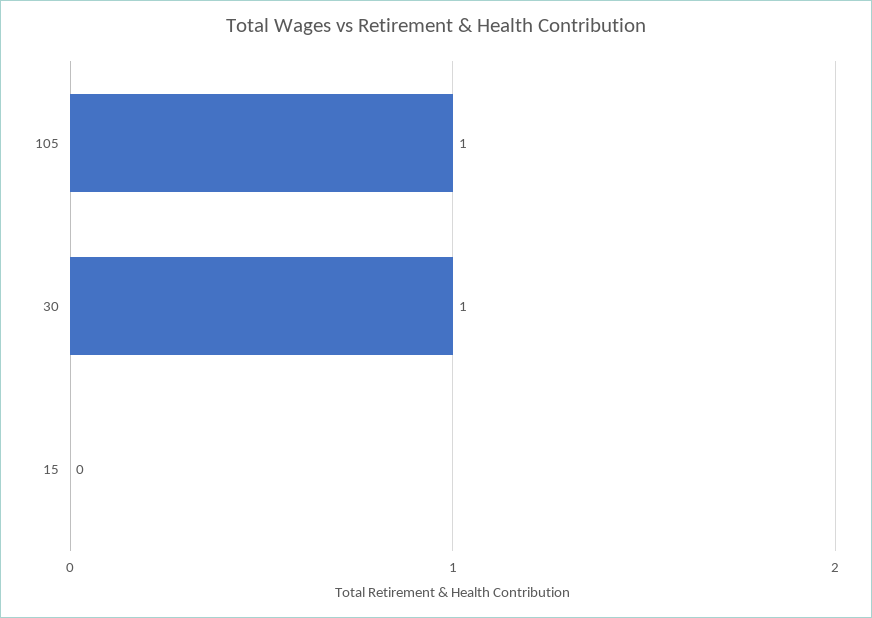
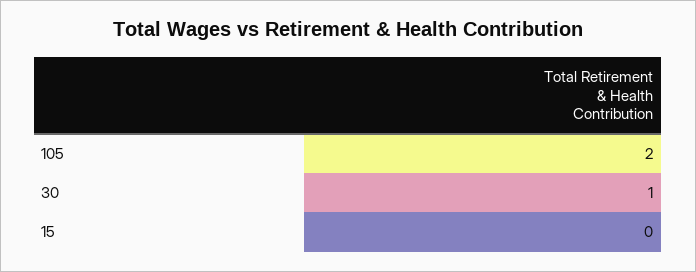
  {
-   "105": 1,
+   "105": 2,
    "30": 1,
    "15": 0
  }

